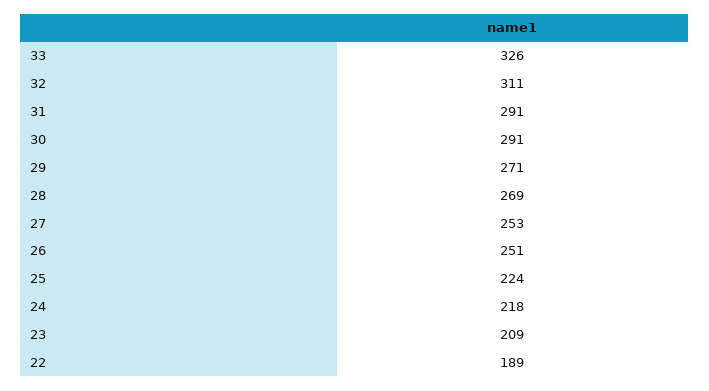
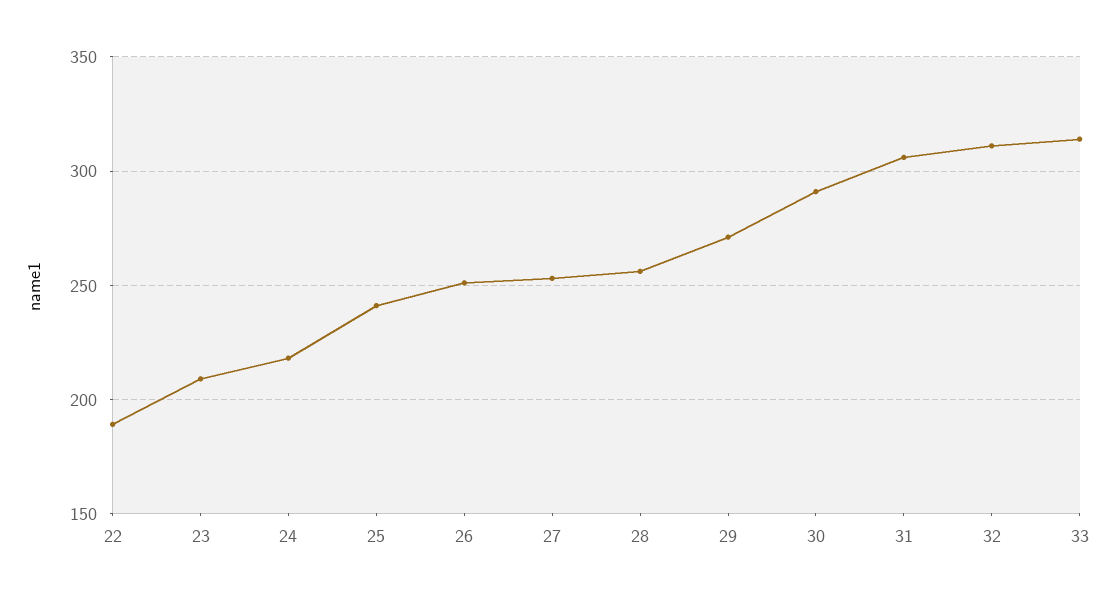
  {
-   "33": 326,
+   "33": 315,
    "32": 311,
-   "31": 291,
+   "31": 305,
    "30": 291,
    "29": 271,
-   "28": 269,
+   "28": 255,
    "27": 253,
    "26": 251,
-   "25": 224,
+   "25": 240,
    "24": 218,
    "23": 209,
    "22": 189
  }

